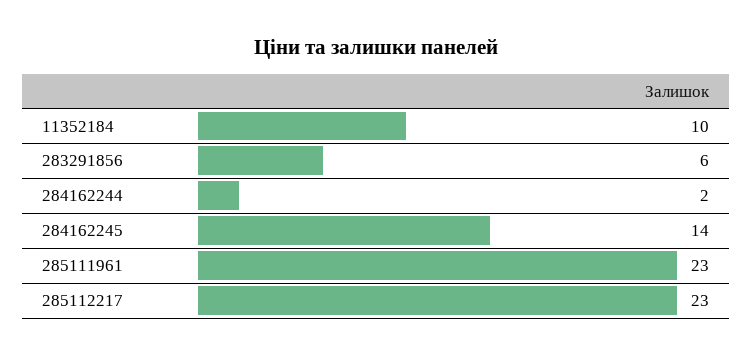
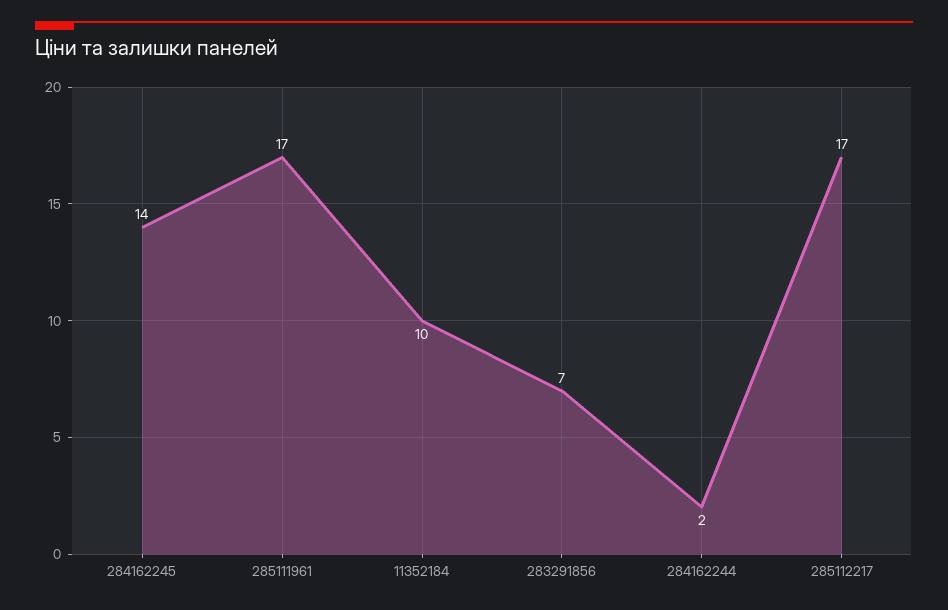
  {
    "11352184": 10,
-   "283291856": 6,
+   "283291856": 7,
    "284162244": 2,
    "284162245": 14,
-   "285111961": 23,
+   "285111961": 17,
-   "285112217": 23
+   "285112217": 17
  }

